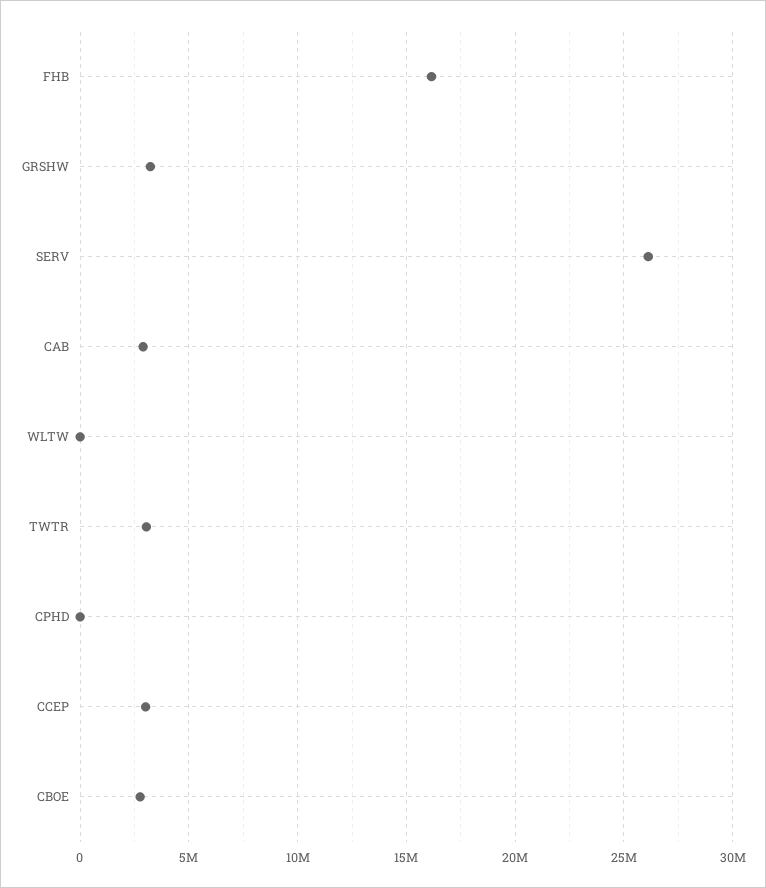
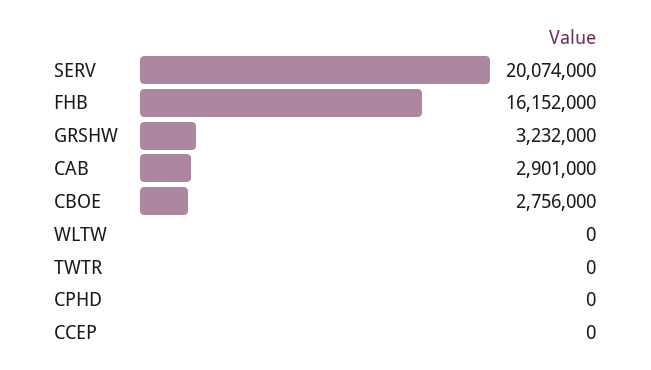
  {
    "FHB": 16152000,
    "GRSHW": 3232000,
-   "SERV": 26000000,
+   "SERV": 20074000,
    "CAB": 2901000,
    "WLTW": 0,
-   "TWTR": 3000000,
+   "TWTR": 0,
    "CPHD": 0,
-   "CCEP": 3000000,
+   "CCEP": 0,
    "CBOE": 2756000
  }

